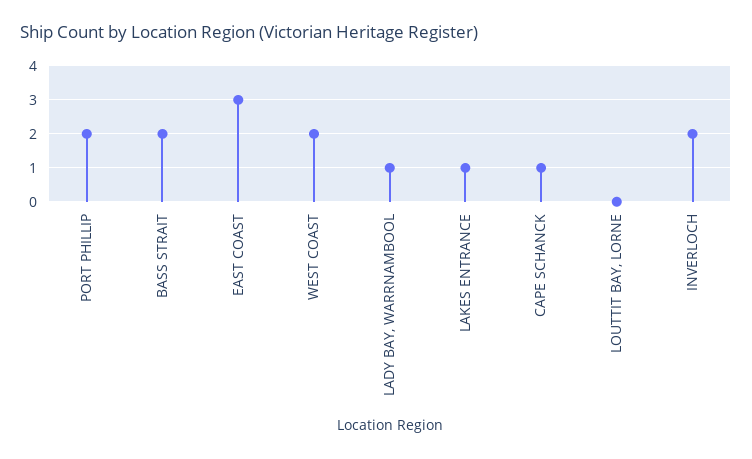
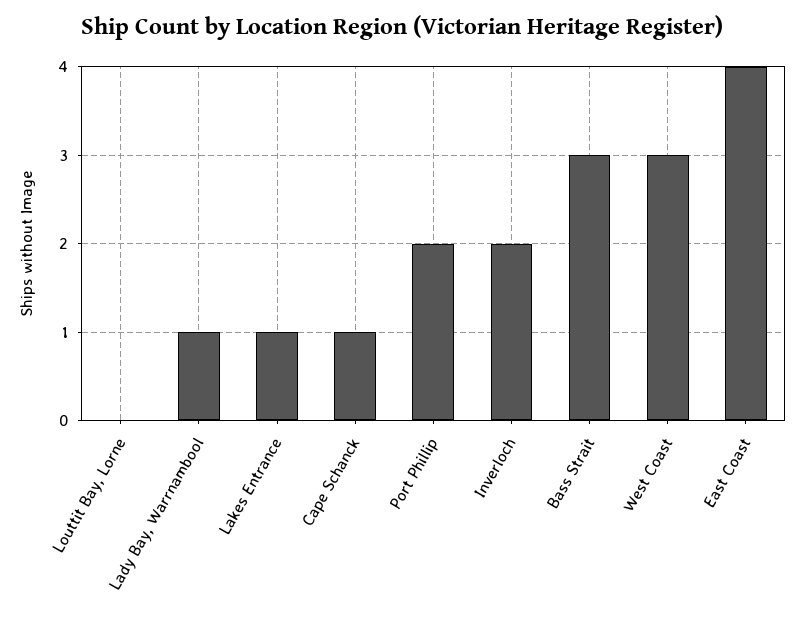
  {
    "PORT PHILLIP": 2,
-   "BASS STRAIT": 2,
+   "BASS STRAIT": 3,
-   "EAST COAST": 3,
+   "EAST COAST": 4,
-   "WEST COAST": 2,
+   "WEST COAST": 3,
    "LADY BAY, WARRNAMBOOL": 1,
    "LAKES ENTRANCE": 1,
    "CAPE SCHANCK": 1,
    "LOUTTIT BAY, LORNE": 0,
    "INVERLOCH": 2
  }

